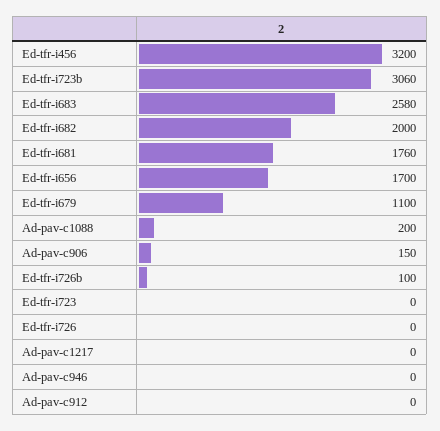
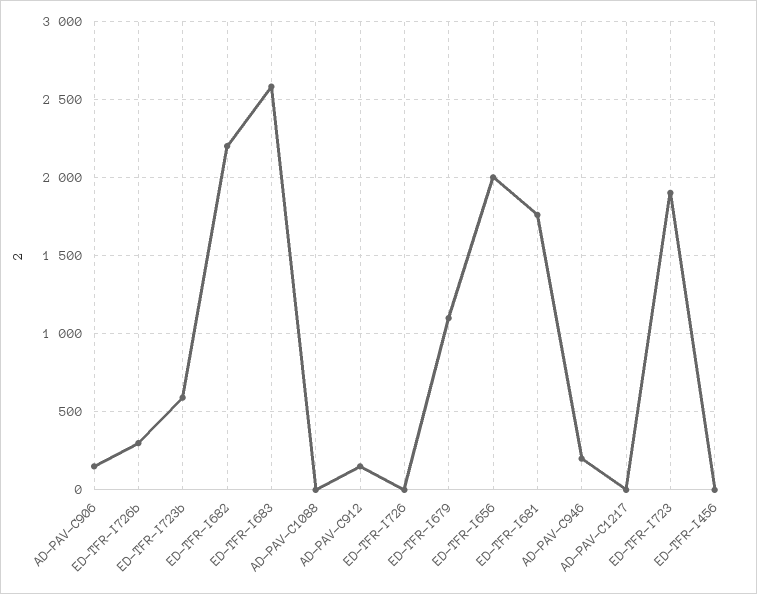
  {
-   "Ed-tfr-i456": 3200,
+   "Ed-tfr-i456": 0,
-   "Ed-tfr-i723b": 3060,
+   "Ed-tfr-i723b": 600,
    "Ed-tfr-i683": 2580,
-   "Ed-tfr-i682": 2000,
+   "Ed-tfr-i682": 2200,
    "Ed-tfr-i681": 1760,
-   "Ed-tfr-i656": 1700,
+   "Ed-tfr-i656": 2000,
    "Ed-tfr-i679": 1100,
-   "Ad-pav-c1088": 200,
+   "Ad-pav-c1088": 0,
    "Ad-pav-c906": 150,
-   "Ed-tfr-i726b": 100,
+   "Ed-tfr-i726b": 300,
-   "Ed-tfr-i723": 0,
+   "Ed-tfr-i723": 1900,
    "Ed-tfr-i726": 0,
    "Ad-pav-c1217": 0,
-   "Ad-pav-c946": 0,
+   "Ad-pav-c946": 200,
-   "Ad-pav-c912": 0
+   "Ad-pav-c912": 150
  }

